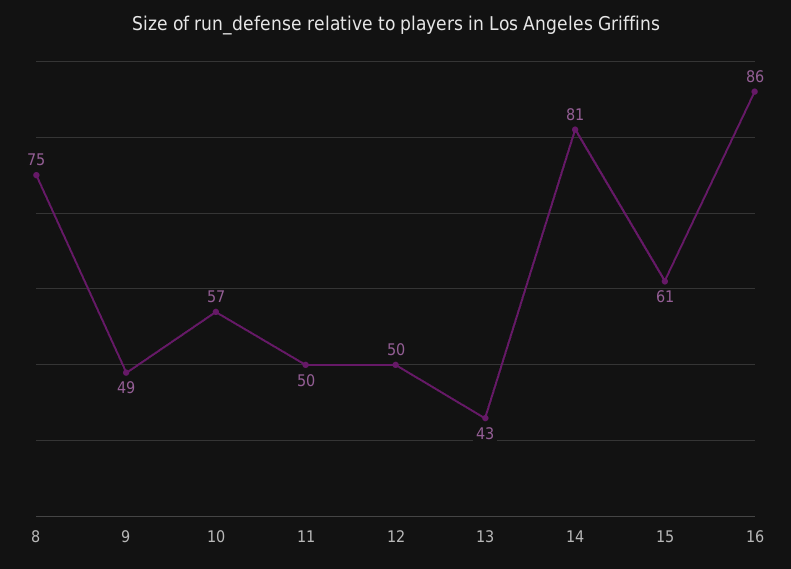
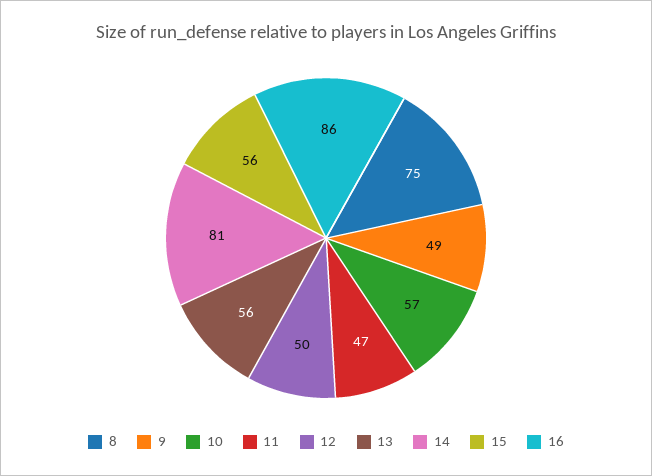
  {
    "8": 75,
    "9": 49,
    "10": 57,
-   "11": 50,
+   "11": 47,
    "12": 50,
-   "13": 43,
+   "13": 56,
    "14": 81,
-   "15": 61,
+   "15": 56,
    "16": 86
  }

